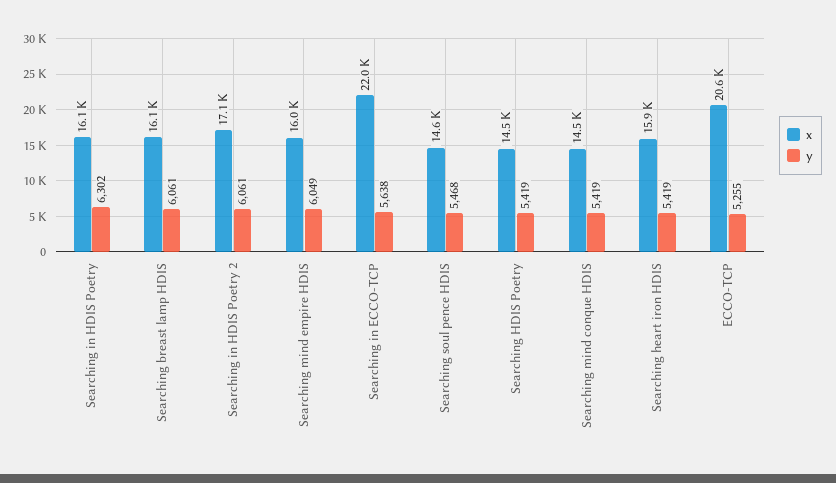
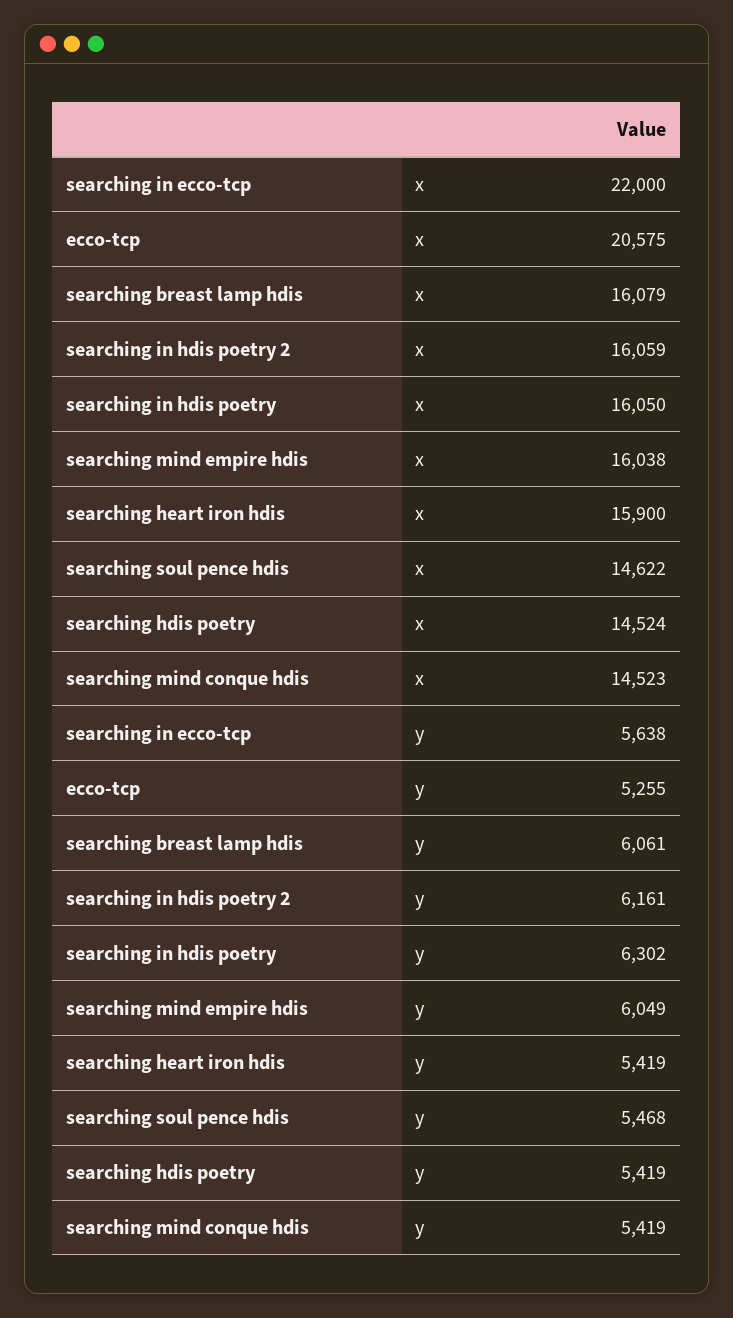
  {
    "x": {
      "Searching in HDIS Poetry": 16050,
      "Searching breast lamp HDIS": 16079,
-     "Searching in HDIS Poetry 2": 17100,
+     "Searching in HDIS Poetry 2": 16059,
      "Searching mind empire HDIS": 16038,
      "Searching in ECCO-TCP": 22000,
      "Searching soul pence HDIS": 14622,
      "Searching HDIS Poetry": 14524,
      "Searching mind conque HDIS": 14523,
      "Searching heart iron HDIS": 15900,
      "ECCO-TCP": 20575
    },
    "y": {
      "Searching in HDIS Poetry": 6302,
      "Searching breast lamp HDIS": 6061,
-     "Searching in HDIS Poetry 2": 6061,
+     "Searching in HDIS Poetry 2": 6161,
      "Searching mind empire HDIS": 6049,
      "Searching in ECCO-TCP": 5638,
      "Searching soul pence HDIS": 5468,
      "Searching HDIS Poetry": 5419,
      "Searching mind conque HDIS": 5419,
      "Searching heart iron HDIS": 5419,
      "ECCO-TCP": 5255
    }
  }

